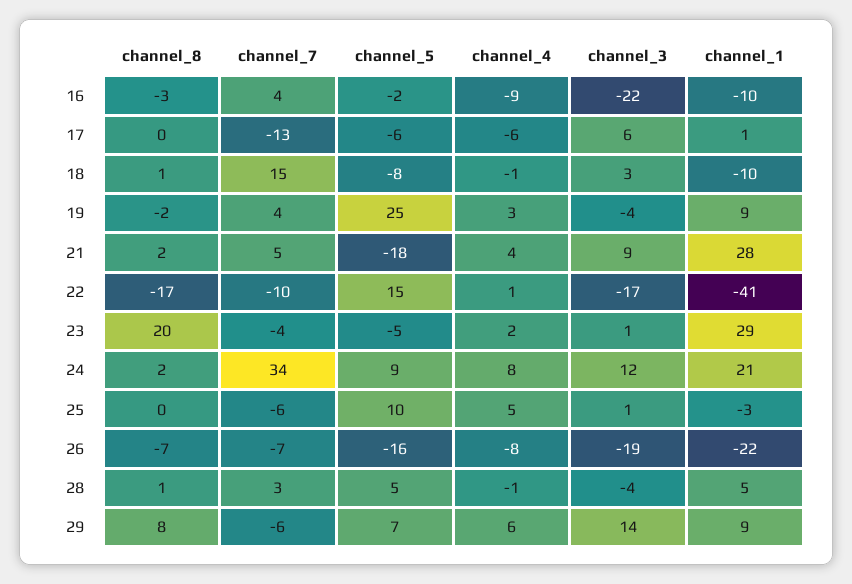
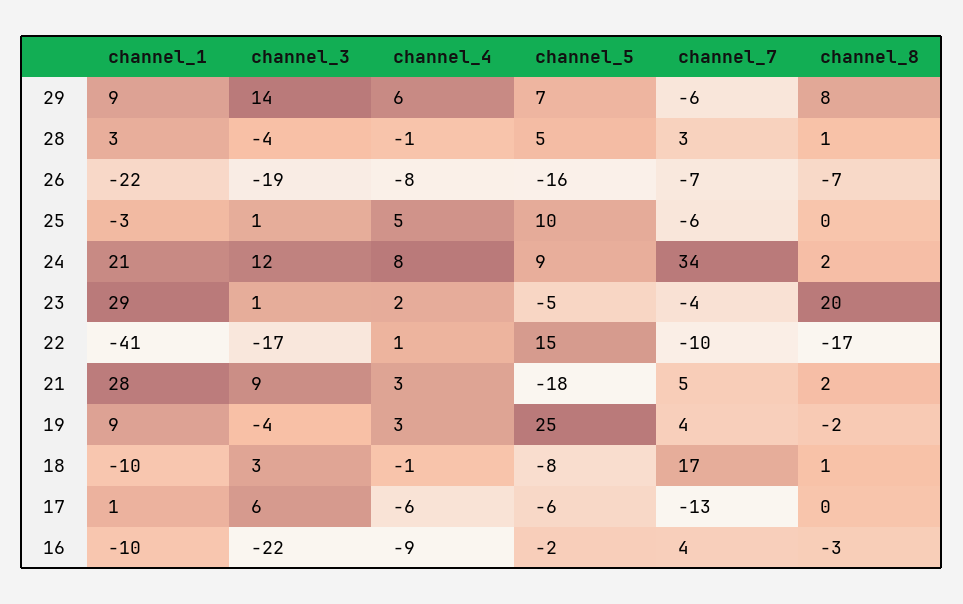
  {
    "channel_8": {
      "16": -3,
      "17": 0,
      "18": 1,
      "19": -2,
      "21": 2,
      "22": -17,
      "23": 20,
      "24": 2,
      "25": 0,
      "26": -7,
      "28": 1,
      "29": 8
    },
    "channel_7": {
      "16": 4,
      "17": -13,
-     "18": 15,
+     "18": 17,
      "19": 4,
      "21": 5,
      "22": -10,
      "23": -4,
      "24": 34,
      "25": -6,
      "26": -7,
      "28": 3,
      "29": -6
    },
    "channel_5": {
      "16": -2,
      "17": -6,
      "18": -8,
      "19": 25,
      "21": -18,
      "22": 15,
      "23": -5,
      "24": 9,
      "25": 10,
      "26": -16,
      "28": 5,
      "29": 7
    },
    "channel_4": {
      "16": -9,
      "17": -6,
      "18": -1,
      "19": 3,
-     "21": 4,
+     "21": 3,
      "22": 1,
      "23": 2,
      "24": 8,
      "25": 5,
      "26": -8,
      "28": -1,
      "29": 6
    },
    "channel_3": {
      "16": -22,
      "17": 6,
      "18": 3,
      "19": -4,
      "21": 9,
      "22": -17,
      "23": 1,
      "24": 12,
      "25": 1,
      "26": -19,
      "28": -4,
      "29": 14
    },
    "channel_1": {
      "16": -10,
      "17": 1,
      "18": -10,
      "19": 9,
      "21": 28,
      "22": -41,
      "23": 29,
      "24": 21,
      "25": -3,
      "26": -22,
-     "28": 5,
+     "28": 3,
      "29": 9
    }
  }

